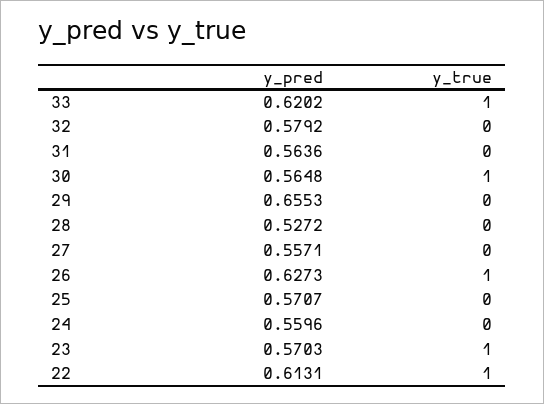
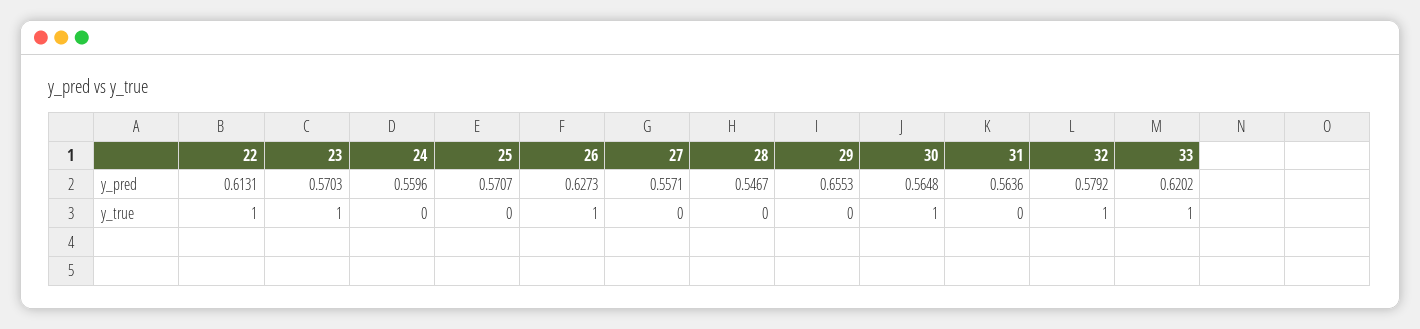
  {
    "y_pred": {
      "33": 0.6202,
      "32": 0.5792,
      "31": 0.5636,
      "30": 0.5648,
      "29": 0.6553,
-     "28": 0.5272,
+     "28": 0.5467,
      "27": 0.5571,
      "26": 0.6273,
      "25": 0.5707,
      "24": 0.5596,
      "23": 0.5703,
      "22": 0.6131
    },
    "y_true": {
      "33": 1,
-     "32": 0,
+     "32": 1,
      "31": 0,
      "30": 1,
      "29": 0,
      "28": 0,
      "27": 0,
      "26": 1,
      "25": 0,
      "24": 0,
      "23": 1,
      "22": 1
    }
  }

